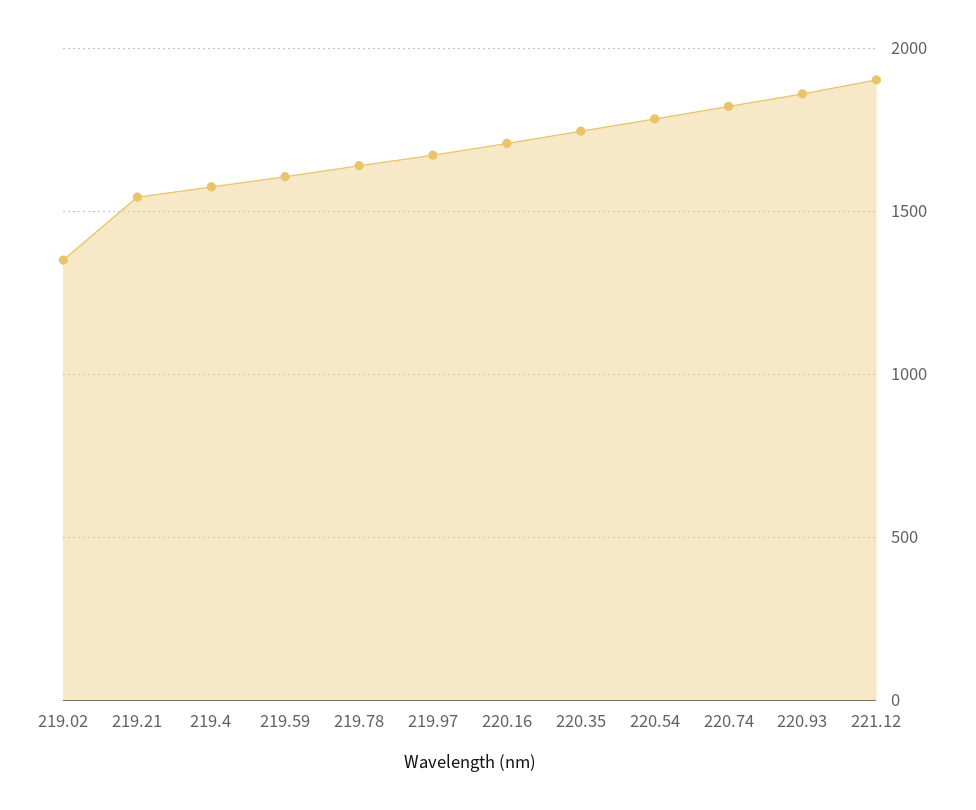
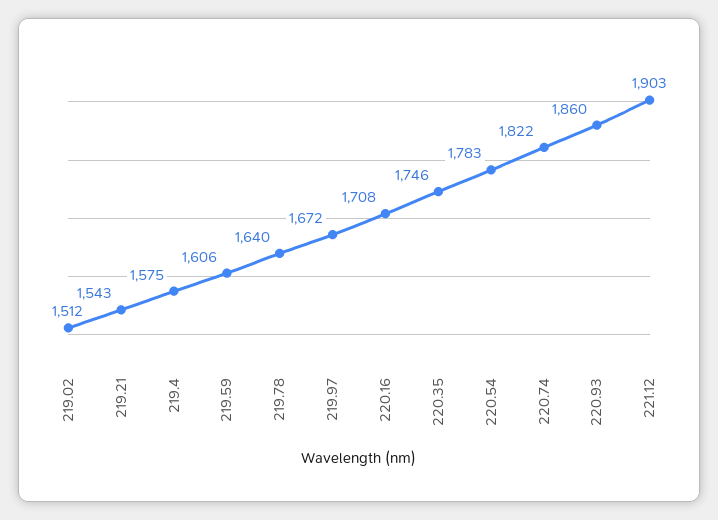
  {
-   "219.02": 1350,
+   "219.02": 1512,
    "219.21": 1543,
    "219.4": 1575,
    "219.59": 1606,
    "219.78": 1640,
    "219.97": 1672,
    "220.16": 1708,
    "220.35": 1746,
    "220.54": 1783,
    "220.74": 1822,
    "220.93": 1860,
    "221.12": 1903
  }

